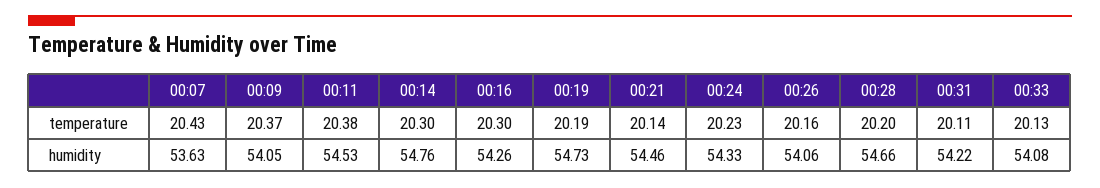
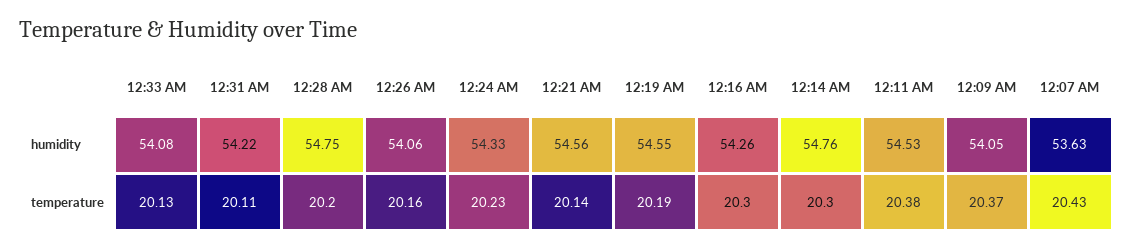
  {
    "00:07": {
      "temperature": 20.43,
      "humidity": 53.63
    },
    "00:09": {
      "temperature": 20.37,
      "humidity": 54.05
    },
    "00:11": {
      "temperature": 20.38,
      "humidity": 54.53
    },
    "00:14": {
      "temperature": 20.3,
      "humidity": 54.76
    },
    "00:16": {
      "temperature": 20.3,
      "humidity": 54.26
    },
    "00:19": {
      "temperature": 20.19,
-     "humidity": 54.73
+     "humidity": 54.55
    },
    "00:21": {
      "temperature": 20.14,
-     "humidity": 54.46
+     "humidity": 54.56
    },
    "00:24": {
      "temperature": 20.23,
      "humidity": 54.33
    },
    "00:26": {
      "temperature": 20.16,
      "humidity": 54.06
    },
    "00:28": {
      "temperature": 20.2,
-     "humidity": 54.66
+     "humidity": 54.75
    },
    "00:31": {
      "temperature": 20.11,
      "humidity": 54.22
    },
    "00:33": {
      "temperature": 20.13,
      "humidity": 54.08
    }
  }

